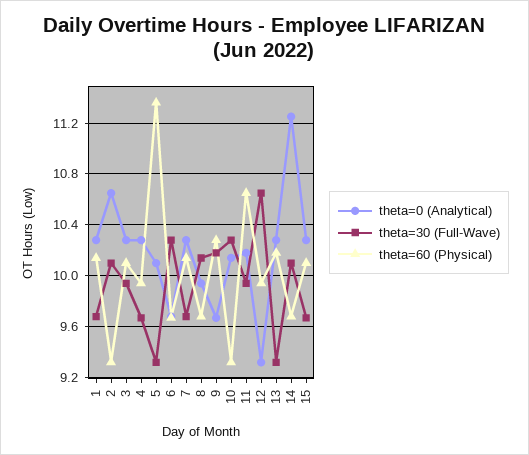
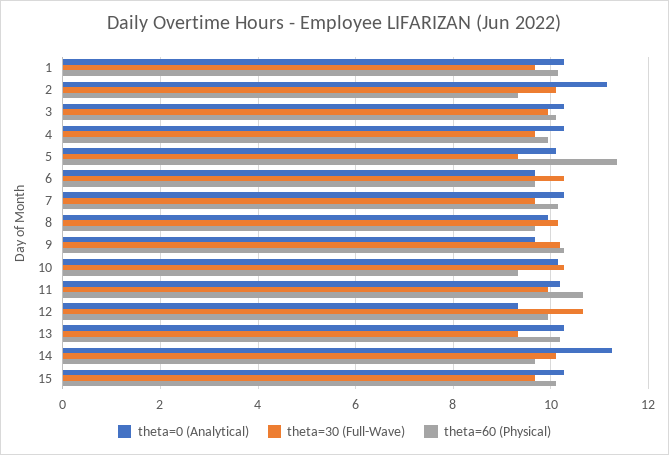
  {
    "theta=0 (Analytical)": {
      "1": 10.3,
-     "2": 10.65,
+     "2": 11.2,
      "3": 10.3,
      "4": 10.3,
      "5": 10.1,
      "6": 9.7,
      "7": 10.3,
      "8": 9.95,
      "9": 9.65,
      "10": 10.15,
      "11": 10.2,
      "12": 9.3,
      "13": 10.3,
      "14": 11.25,
      "15": 10.3
    },
    "theta=30 (Full-Wave)": {
      "1": 9.7,
      "2": 10.1,
      "3": 9.95,
      "4": 9.65,
      "5": 9.3,
      "6": 10.3,
      "7": 9.7,
      "8": 10.15,
      "9": 10.2,
      "10": 10.3,
      "11": 9.95,
      "12": 10.65,
      "13": 9.3,
      "14": 10.1,
      "15": 9.65
    },
    "theta=60 (Physical)": {
      "1": 10.15,
      "2": 9.3,
      "3": 10.1,
      "4": 9.95,
      "5": 11.35,
      "6": 9.65,
      "7": 10.15,
      "8": 9.7,
      "9": 10.3,
      "10": 9.3,
      "11": 10.65,
      "12": 9.95,
      "13": 10.2,
      "14": 9.7,
      "15": 10.1
    }
  }

